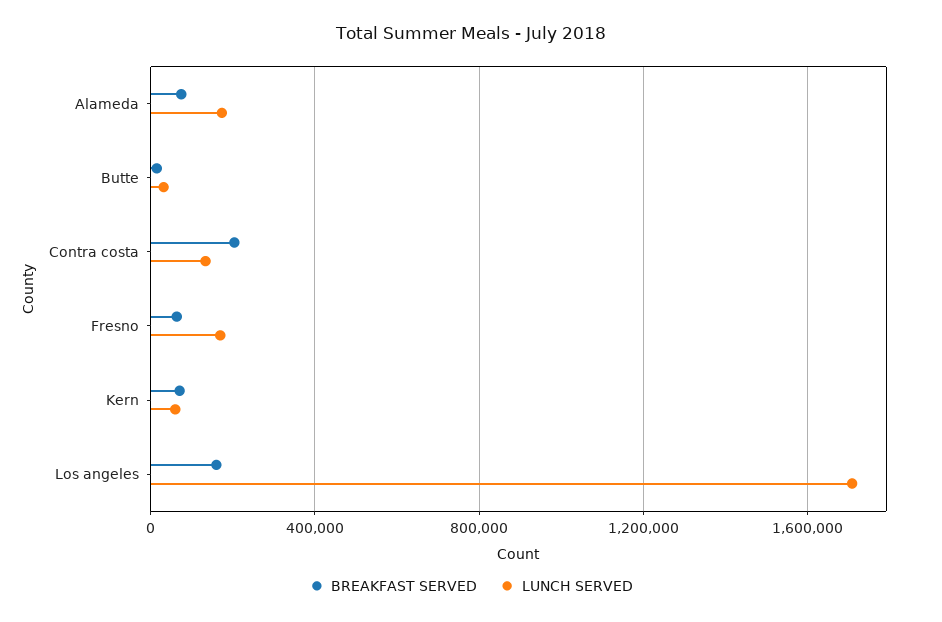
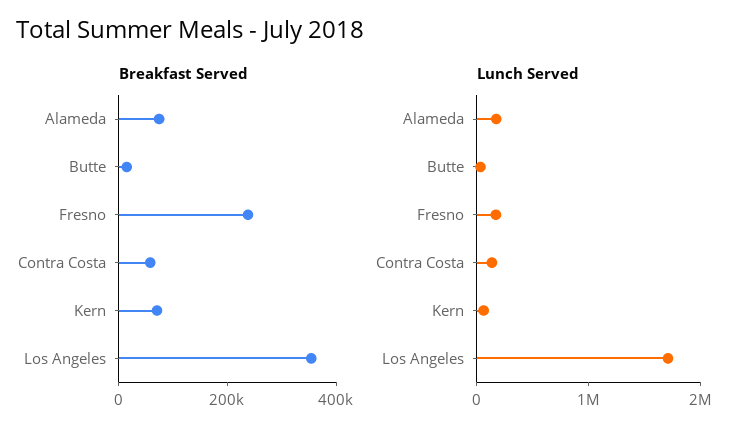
  {
    "BREAKFAST SERVED": {
      "Alameda": 50000,
      "Butte": 0,
-     "Contra costa": 200000,
+     "Contra costa": 50000,
-     "Fresno": 50000,
+     "Fresno": 250000,
      "Kern": 50000,
-     "Los angeles": 150000
+     "Los angeles": 350000
    },
    "LUNCH SERVED": {
      "Alameda": 150000,
      "Butte": 50000,
      "Contra costa": 150000,
      "Fresno": 150000,
      "Kern": 50000,
      "Los angeles": 1700000
    }
  }

